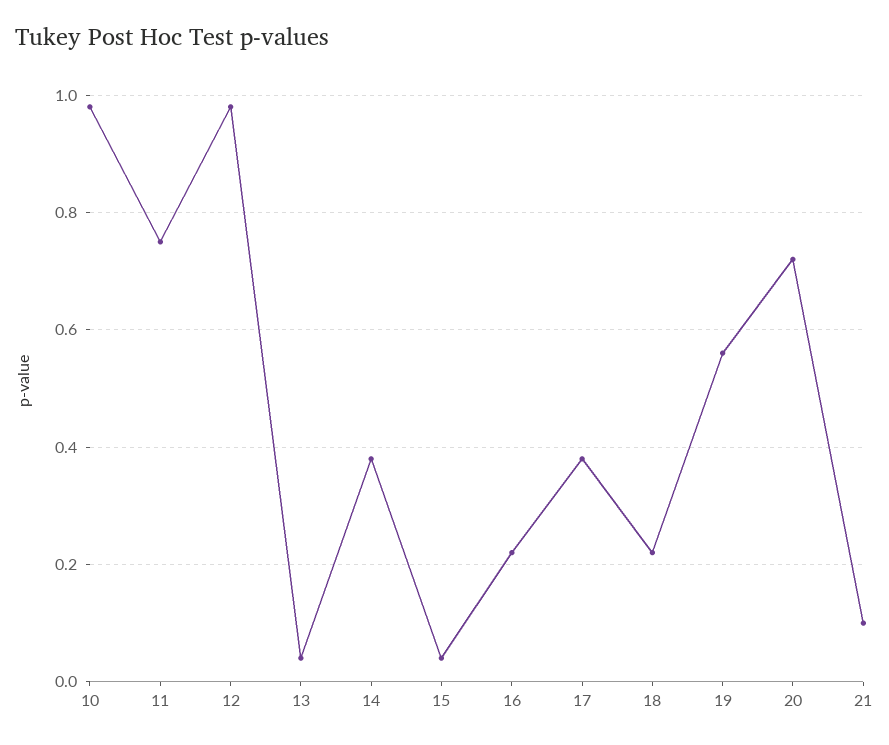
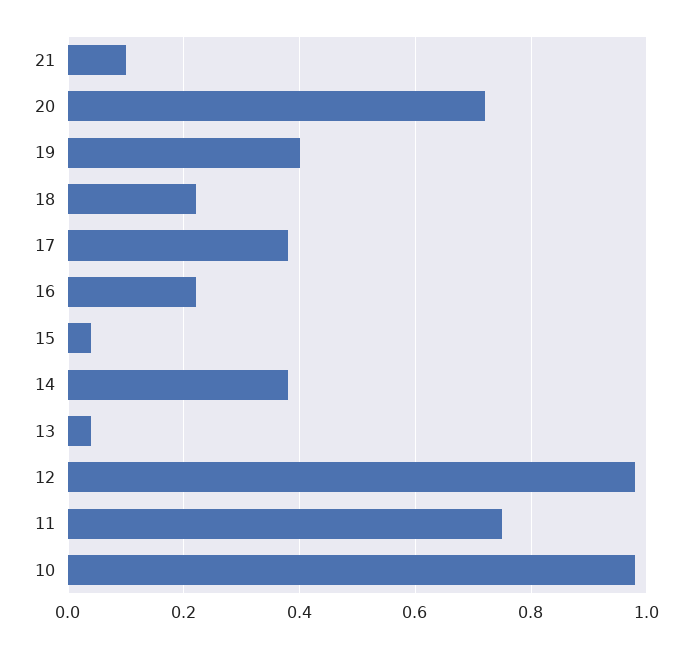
  {
    "10": 1,
    "11": 0.75,
    "12": 1,
    "13": 0.05,
    "14": 0.4,
    "15": 0.05,
    "16": 0.2,
    "17": 0.4,
    "18": 0.2,
-   "19": 0.55,
+   "19": 0.4,
    "20": 0.7,
    "21": 0.1
  }

